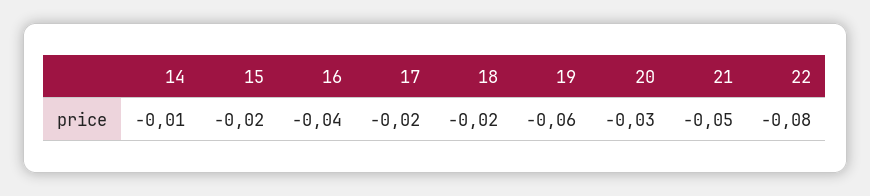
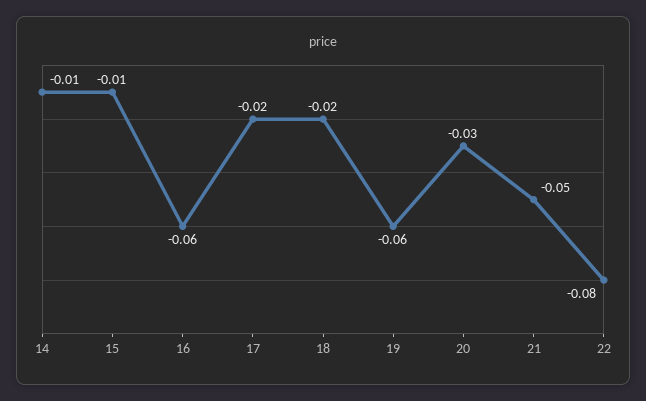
  {
    "14": -0.01,
-   "15": -0.02,
+   "15": -0.01,
-   "16": -0.04,
+   "16": -0.06,
    "17": -0.02,
    "18": -0.02,
    "19": -0.06,
    "20": -0.03,
    "21": -0.05,
    "22": -0.08
  }

